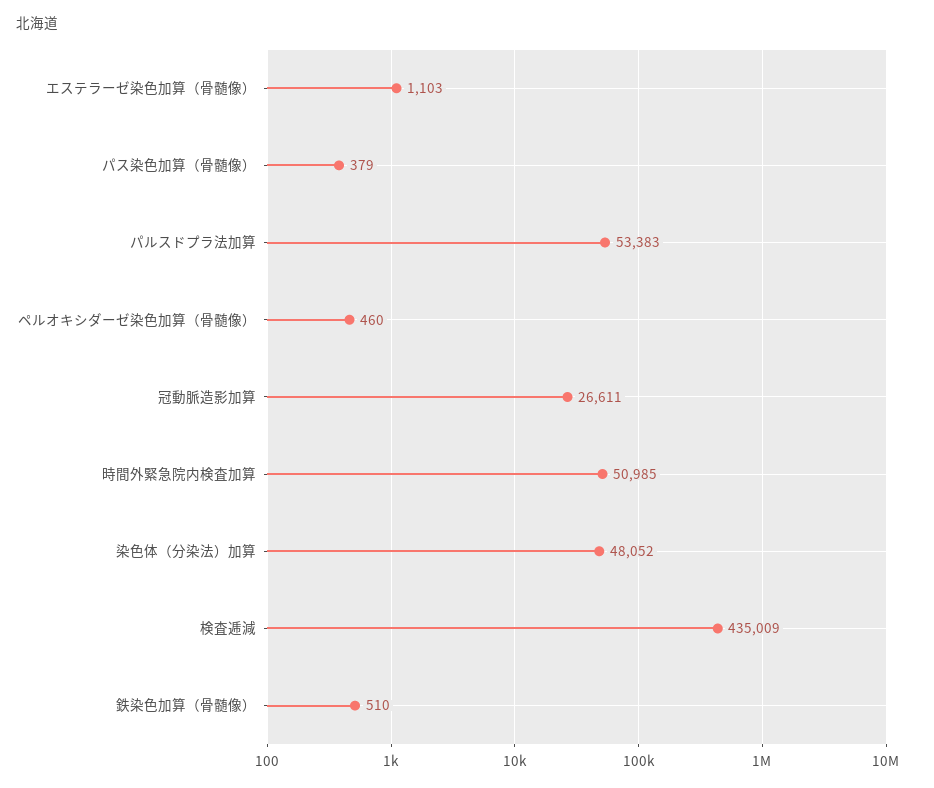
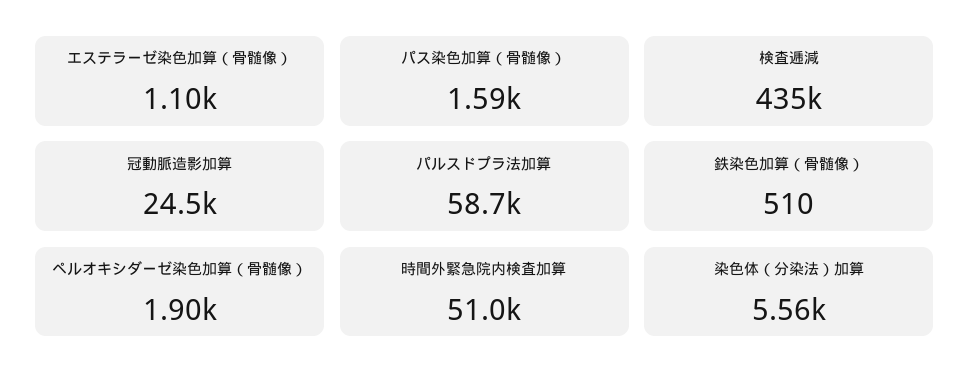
  {
    "エステラーゼ染色加算（骨髄像）": 1103,
-   "パス染色加算（骨髄像）": 379,
+   "パス染色加算（骨髄像）": 1590,
-   "パルスドプラ法加算": 53383,
+   "パルスドプラ法加算": 58700,
-   "ペルオキシダーゼ染色加算（骨髄像）": 460,
+   "ペルオキシダーゼ染色加算（骨髄像）": 1900,
-   "冠動脈造影加算": 26611,
+   "冠動脈造影加算": 24500,
    "時間外緊急院内検査加算": 50985,
-   "染色体（分染法）加算": 48052,
+   "染色体（分染法）加算": 5560,
    "検査逓減": 435009,
    "鉄染色加算（骨髄像）": 510
  }

